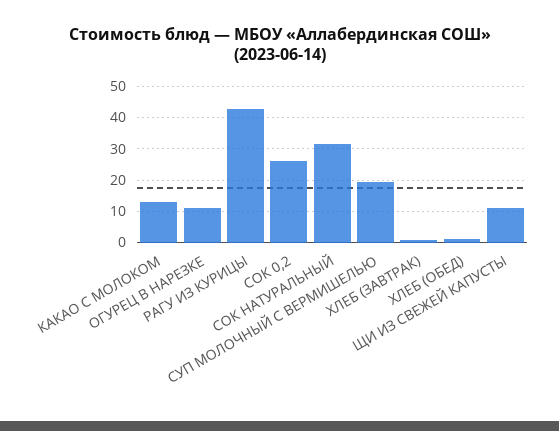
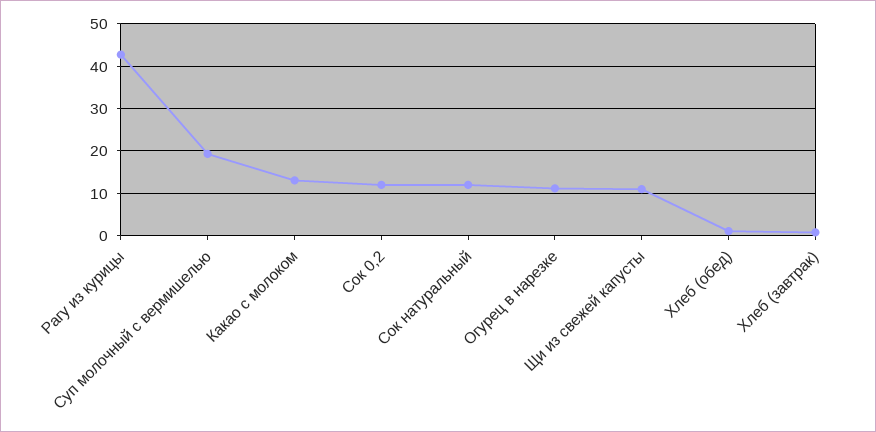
  {
    "КАКАО С МОЛОКОМ": 14,
    "ОГУРЕЦ В НАРЕЗКЕ": 12,
    "РАГУ ИЗ КУРИЦЫ": 42,
-   "СОК 0,2": 26,
+   "СОК 0,2": 12,
-   "СОК НАТУРАЛЬНЫЙ": 32,
+   "СОК НАТУРАЛЬНЫЙ": 12,
    "СУП МОЛОЧНЫЙ С ВЕРМИШЕЛЬЮ": 20,
    "ХЛЕБ (ЗАВТРАК)": 0,
    "ХЛЕБ (ОБЕД)": 2,
    "ЩИ ИЗ СВЕЖЕЙ КАПУСТЫ": 10
  }

